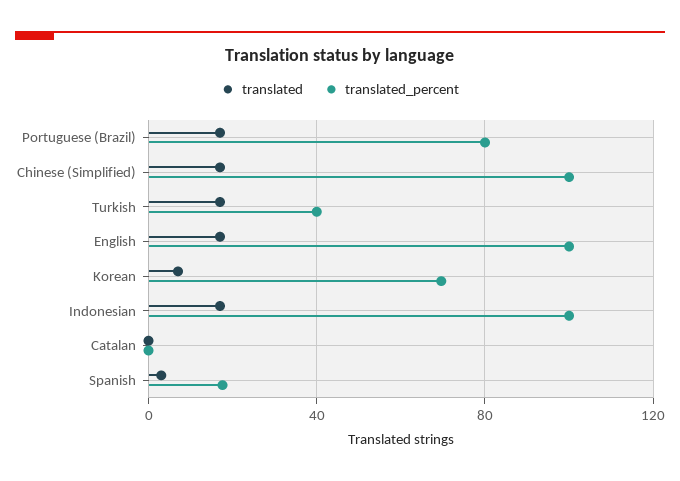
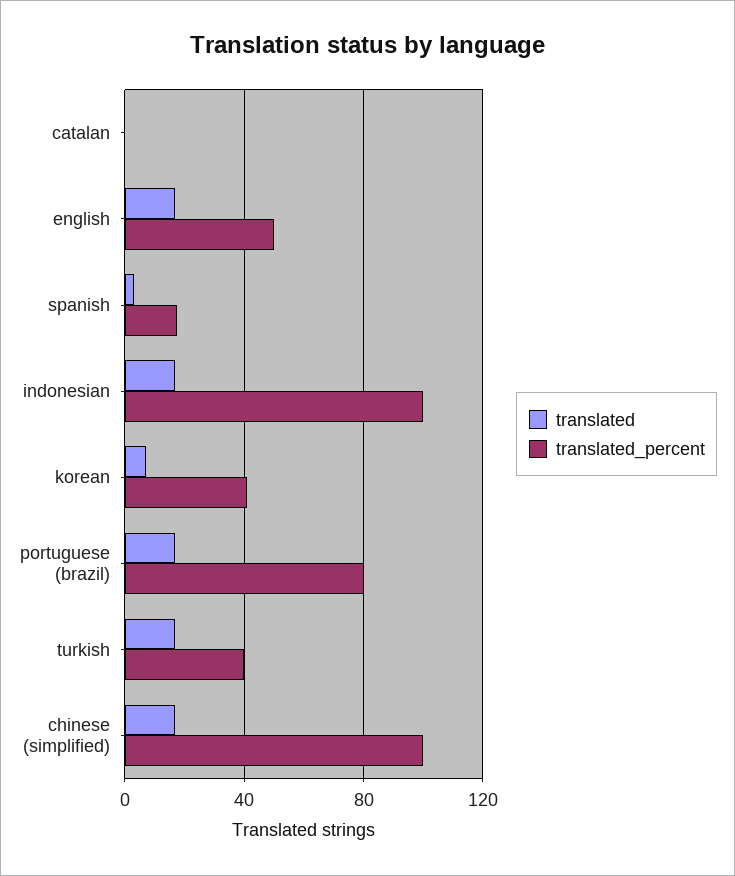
  {
    "translated": {
      "Portuguese (Brazil)": 15,
      "Chinese (Simplified)": 15,
      "Turkish": 15,
      "English": 15,
      "Korean": 5,
      "Indonesian": 15,
      "Catalan": 0,
      "Spanish": 5
    },
    "translated_percent": {
      "Portuguese (Brazil)": 80,
      "Chinese (Simplified)": 100,
      "Turkish": 40,
-     "English": 100,
+     "English": 50,
-     "Korean": 70,
+     "Korean": 40,
      "Indonesian": 100,
      "Catalan": 0,
      "Spanish": 20
    }
  }

